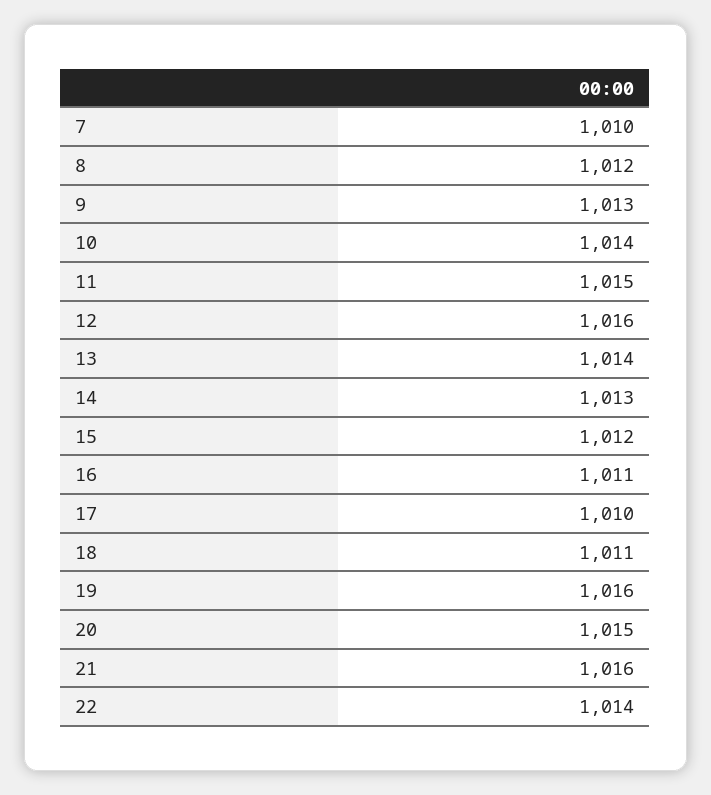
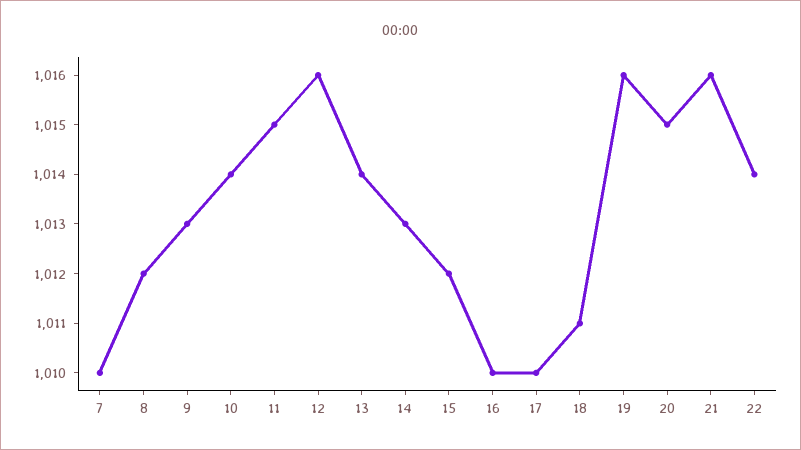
  {
    "7": 1010,
    "8": 1012,
    "9": 1013,
    "10": 1014,
    "11": 1015,
    "12": 1016,
    "13": 1014,
    "14": 1013,
    "15": 1012,
-   "16": 1011,
+   "16": 1010,
    "17": 1010,
    "18": 1011,
    "19": 1016,
    "20": 1015,
    "21": 1016,
    "22": 1014
  }

